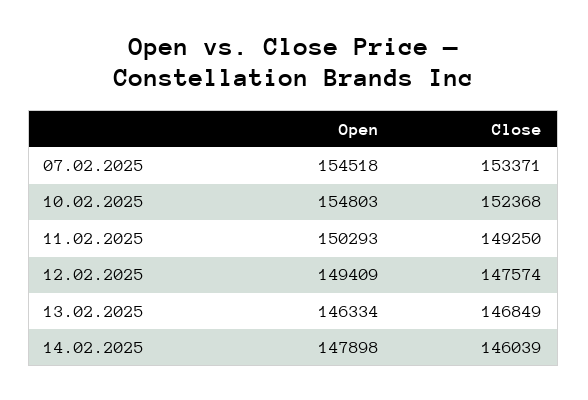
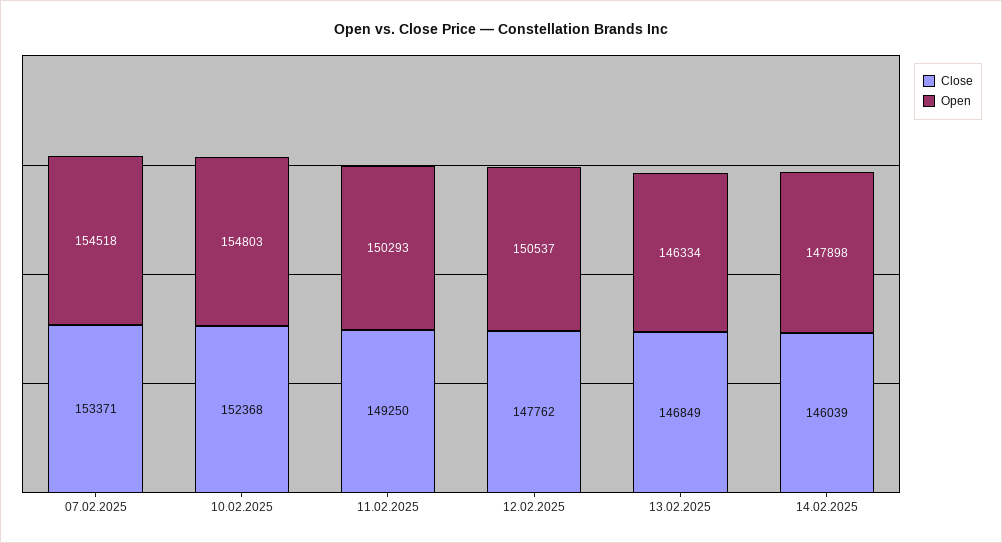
  {
    "Open": {
      "07.02.2025": 154518,
      "10.02.2025": 154803,
      "11.02.2025": 150293,
-     "12.02.2025": 149409,
+     "12.02.2025": 150537,
      "13.02.2025": 146334,
      "14.02.2025": 147898
    },
    "Close": {
      "07.02.2025": 153371,
      "10.02.2025": 152368,
      "11.02.2025": 149250,
-     "12.02.2025": 147574,
+     "12.02.2025": 147762,
      "13.02.2025": 146849,
      "14.02.2025": 146039
    }
  }

